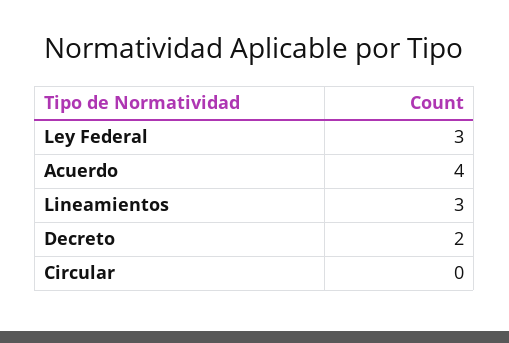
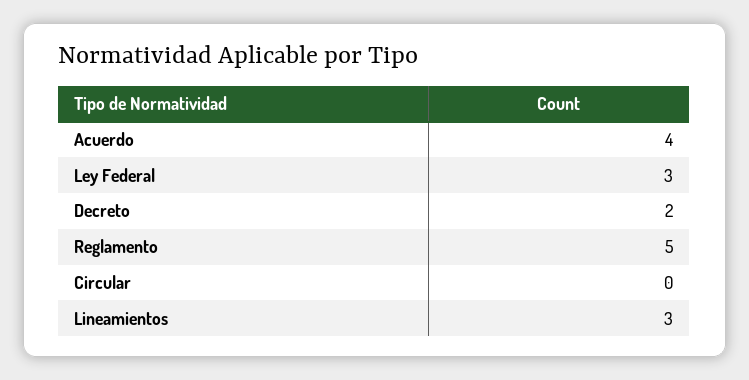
  {
    "Ley Federal": 3,
    "Acuerdo": 4,
    "Lineamientos": 3,
    "Decreto": 2,
-   "Circular": 0
+   "Circular": 0,
+   "Reglamento": 5
  }

